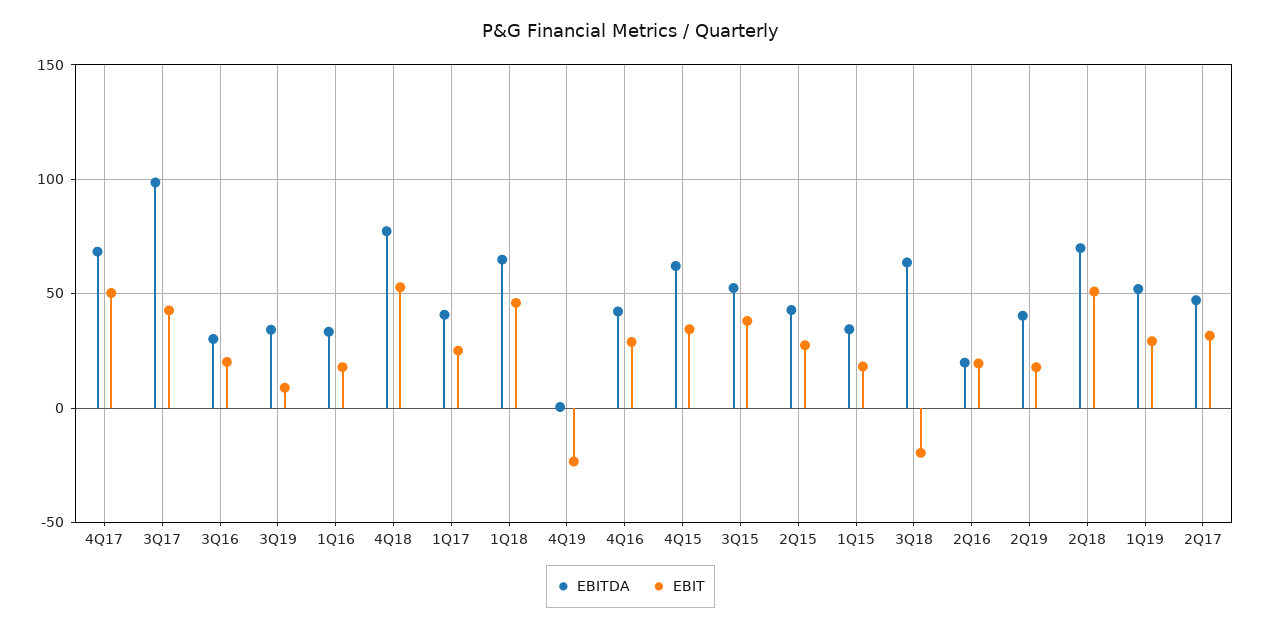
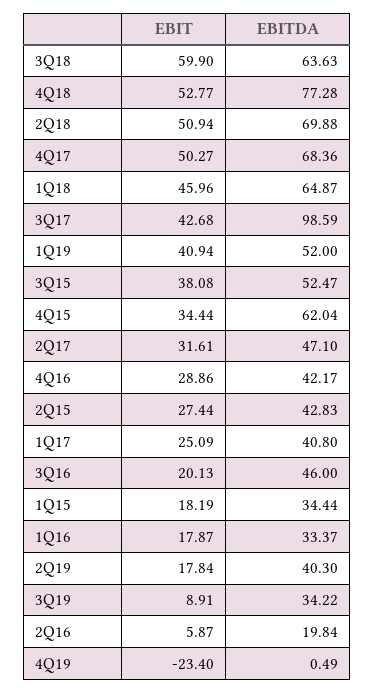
  {
    "EBITDA": {
      "4Q17": 68.36,
      "3Q17": 98.59,
-     "3Q16": 30,
+     "3Q16": 46,
      "3Q19": 34.22,
      "1Q16": 33.37,
      "4Q18": 77.28,
      "1Q17": 40.8,
      "1Q18": 64.87,
      "4Q19": 0.49,
      "4Q16": 42.17,
      "4Q15": 62.04,
      "3Q15": 52.47,
      "2Q15": 42.83,
      "1Q15": 34.44,
      "3Q18": 63.63,
      "2Q16": 19.84,
      "2Q19": 40.3,
      "2Q18": 69.88,
      "1Q19": 52,
      "2Q17": 47.1
    },
    "EBIT": {
      "4Q17": 50.27,
      "3Q17": 42.68,
      "3Q16": 20.13,
      "3Q19": 8.91,
      "1Q16": 17.87,
      "4Q18": 52.77,
      "1Q17": 25.09,
      "1Q18": 45.96,
      "4Q19": -23.4,
      "4Q16": 28.86,
      "4Q15": 34.44,
      "3Q15": 38.08,
      "2Q15": 27.44,
      "1Q15": 18.19,
-     "3Q18": -20,
+     "3Q18": 59.9,
-     "2Q16": 20,
+     "2Q16": 5.87,
      "2Q19": 17.84,
      "2Q18": 50.94,
-     "1Q19": 30,
+     "1Q19": 40.94,
      "2Q17": 31.61
    }
  }

